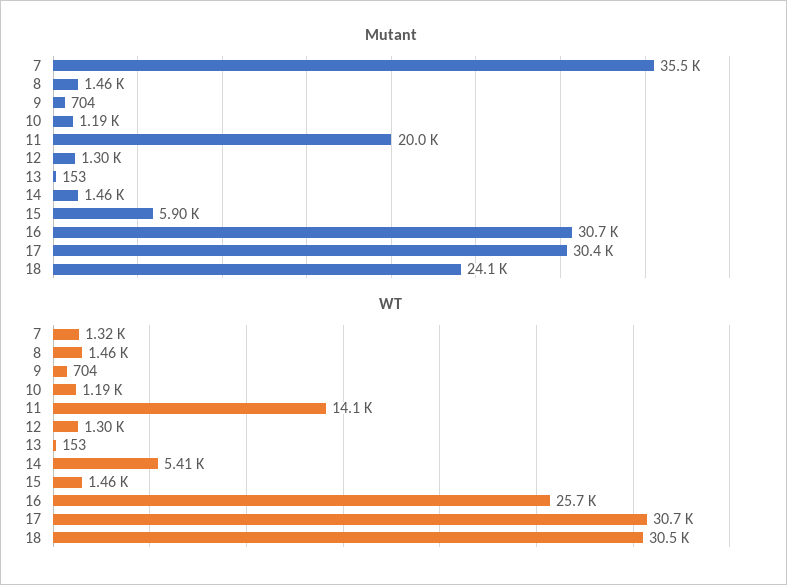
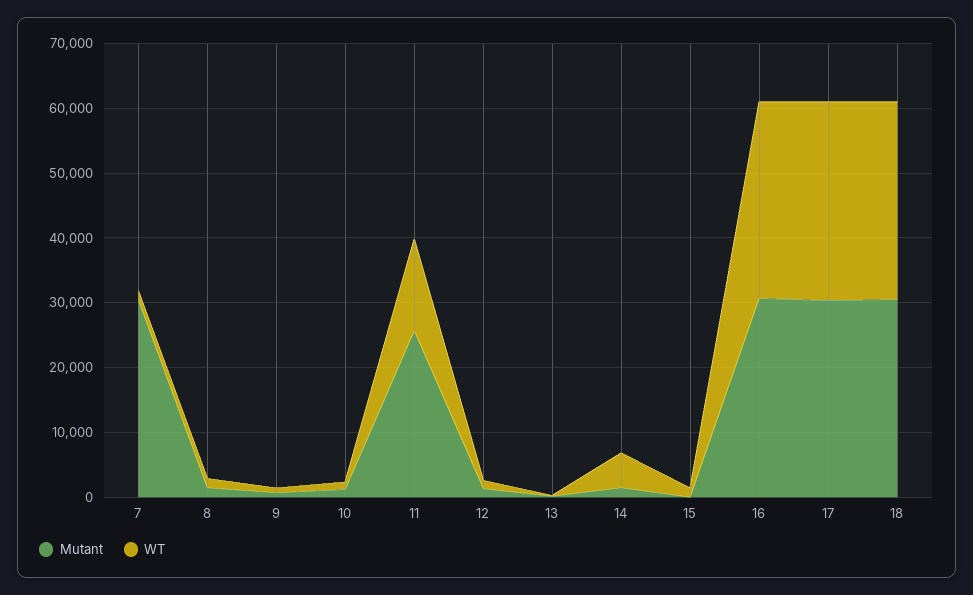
  {
    "Mutant": {
-     "7": 35500,
+     "7": 30000,
      "8": 1460,
      "9": 704,
      "10": 1190,
-     "11": 20000,
+     "11": 26000,
      "12": 1300,
      "13": 153,
      "14": 1460,
-     "15": 5900,
+     "15": 0,
      "16": 30700,
      "17": 30400,
-     "18": 24100
+     "18": 30000
    },
    "WT": {
      "7": 1320,
      "8": 1460,
      "9": 704,
      "10": 1190,
      "11": 14100,
      "12": 1300,
      "13": 153,
      "14": 5410,
      "15": 1460,
-     "16": 25700,
+     "16": 30000,
      "17": 30700,
      "18": 30500
    }
  }

